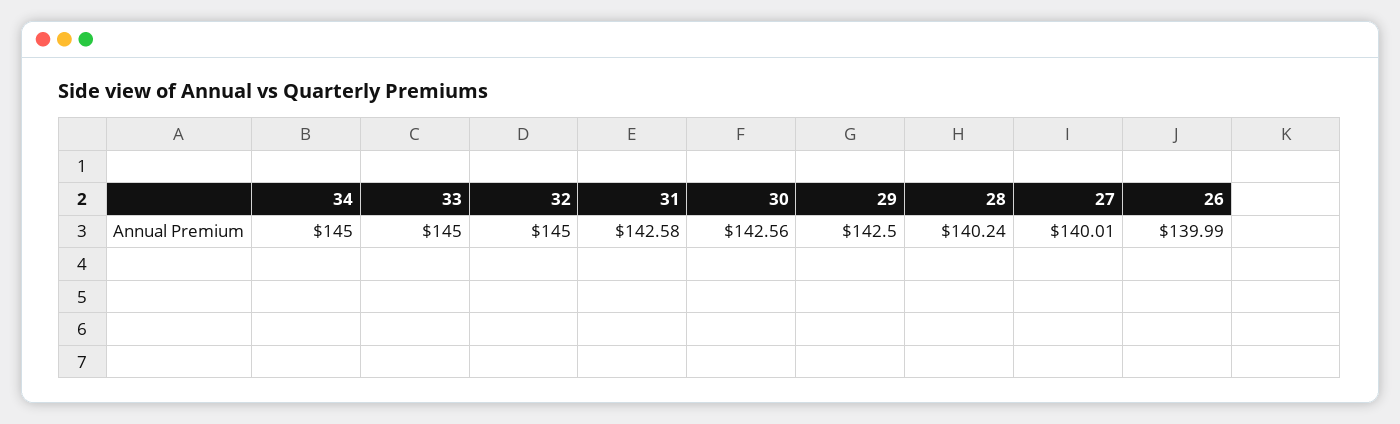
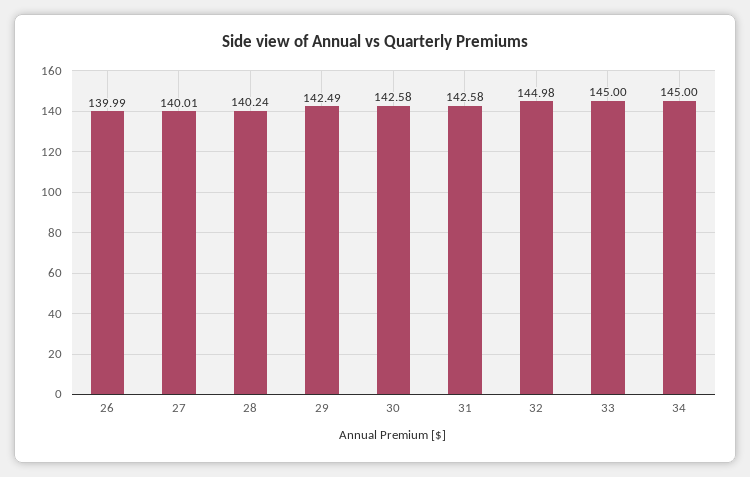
  {
    "34": 145,
    "33": 145,
-   "32": 145,
+   "32": 144.98,
    "31": 142.58,
-   "30": 142.56,
+   "30": 142.58,
-   "29": 142.5,
+   "29": 142.49,
    "28": 140.24,
    "27": 140.01,
    "26": 139.99
  }

